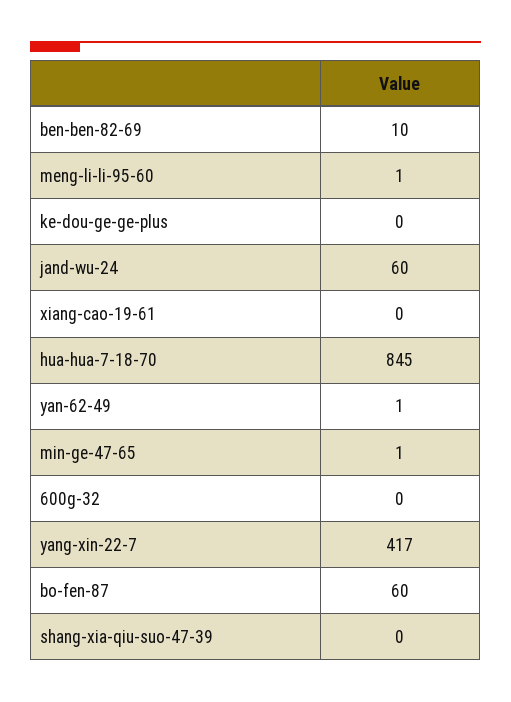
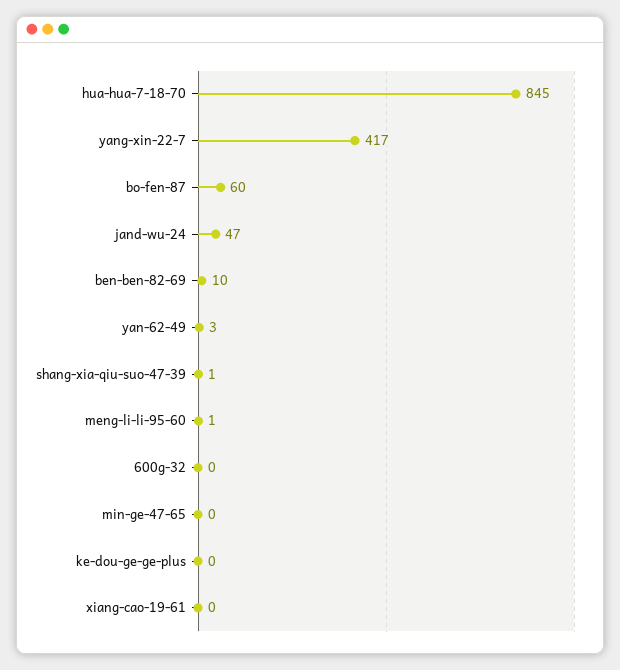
  {
    "ben-ben-82-69": 10,
    "meng-li-li-95-60": 1,
    "ke-dou-ge-ge-plus": 0,
-   "jand-wu-24": 60,
+   "jand-wu-24": 47,
    "xiang-cao-19-61": 0,
    "hua-hua-7-18-70": 845,
-   "yan-62-49": 1,
+   "yan-62-49": 3,
-   "min-ge-47-65": 1,
+   "min-ge-47-65": 0,
    "600g-32": 0,
    "yang-xin-22-7": 417,
    "bo-fen-87": 60,
-   "shang-xia-qiu-suo-47-39": 0
+   "shang-xia-qiu-suo-47-39": 1
  }

